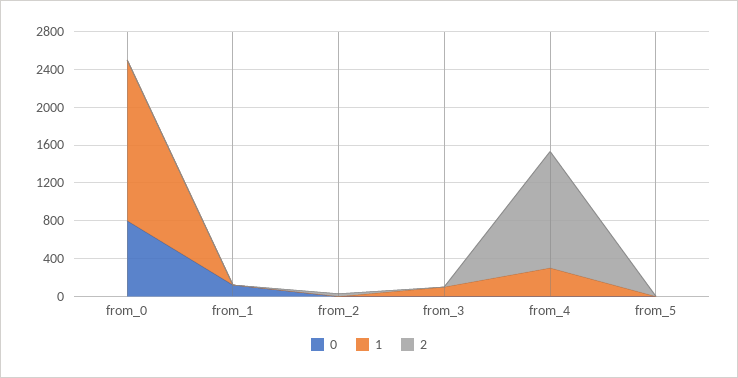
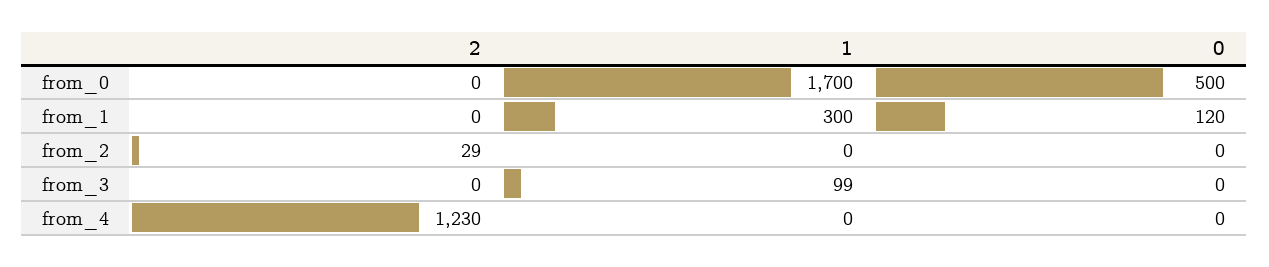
  {
    "0": {
-     "from_0": 800,
+     "from_0": 500,
      "from_1": 120,
      "from_2": 0,
      "from_3": 0,
-     "from_4": 0,
+     "from_4": 0
-     "from_5": 0
    },
    "1": {
      "from_0": 1700,
-     "from_1": 0,
+     "from_1": 300,
      "from_2": 0,
      "from_3": 99,
-     "from_4": 300,
+     "from_4": 0
-     "from_5": 0
    },
    "2": {
      "from_0": 0,
      "from_1": 0,
      "from_2": 29,
      "from_3": 0,
-     "from_4": 1230,
+     "from_4": 1230
-     "from_5": 0
    }
  }

